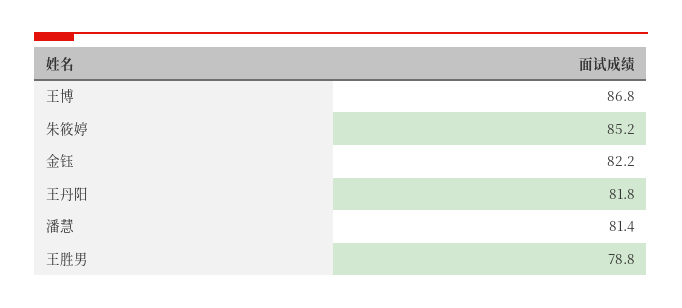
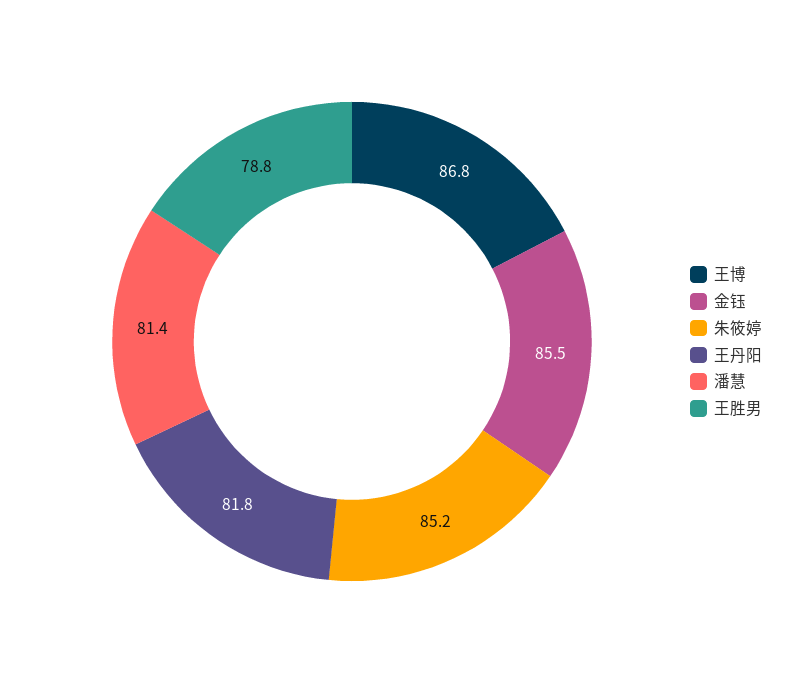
  {
    "王博": 86.8,
    "朱筱婷": 85.2,
-   "金钰": 82.2,
+   "金钰": 85.5,
    "王丹阳": 81.8,
    "潘慧": 81.4,
    "王胜男": 78.8
  }

